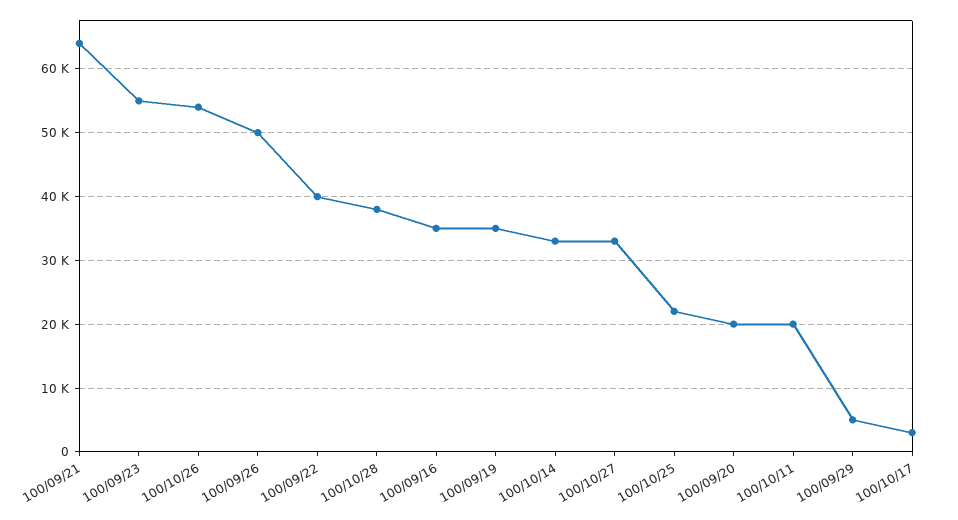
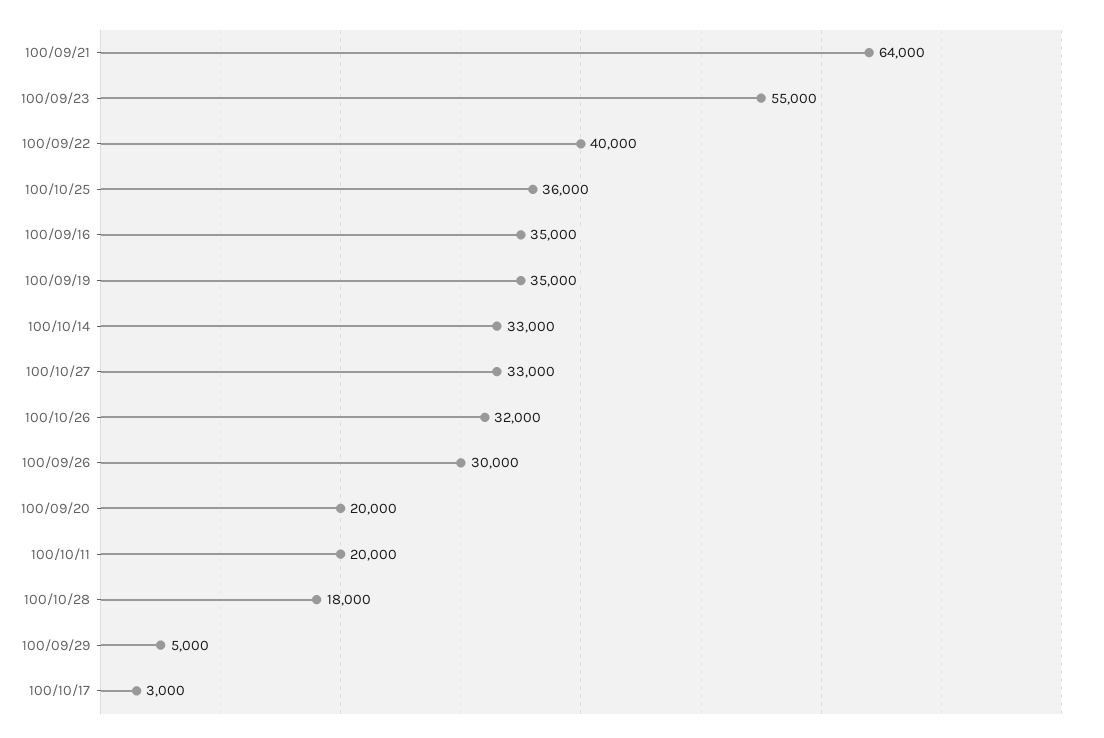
  {
    "100/09/21": 64000,
    "100/09/23": 55000,
-   "100/10/26": 54000,
+   "100/10/26": 32000,
-   "100/09/26": 50000,
+   "100/09/26": 30000,
    "100/09/22": 40000,
-   "100/10/28": 38000,
+   "100/10/28": 18000,
    "100/09/16": 35000,
    "100/09/19": 35000,
    "100/10/14": 33000,
    "100/10/27": 33000,
-   "100/10/25": 22000,
+   "100/10/25": 36000,
    "100/09/20": 20000,
    "100/10/11": 20000,
    "100/09/29": 5000,
    "100/10/17": 3000
  }

